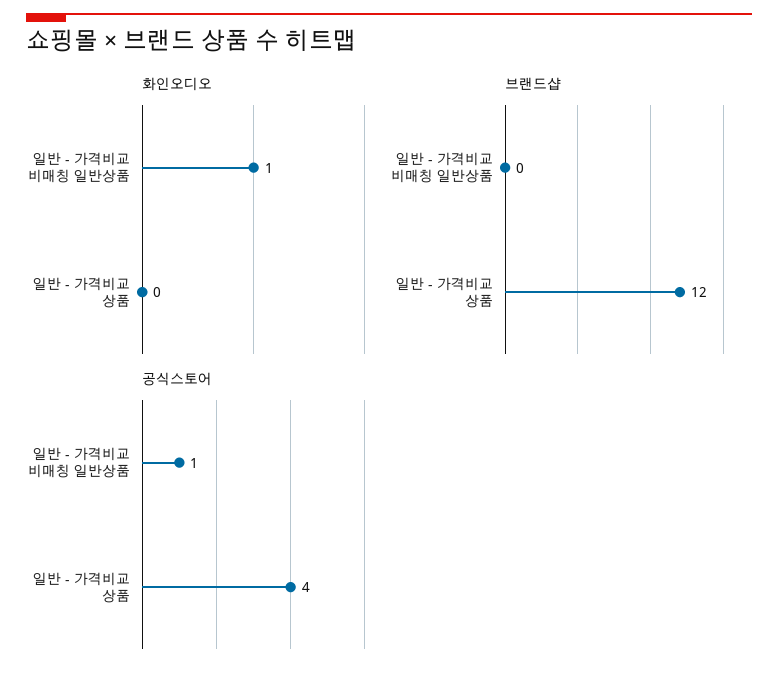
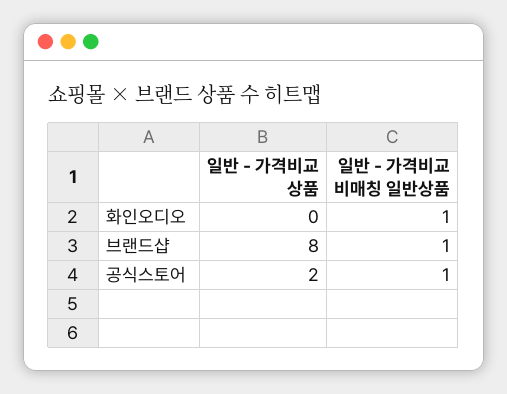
  {
    "화인오디오": {
      "일반 - 가격비교 비매칭 일반상품": 1,
      "일반 - 가격비교 상품": 0
    },
    "브랜드샵": {
-     "일반 - 가격비교 비매칭 일반상품": 0,
+     "일반 - 가격비교 비매칭 일반상품": 1,
-     "일반 - 가격비교 상품": 12
+     "일반 - 가격비교 상품": 8
    },
    "공식스토어": {
      "일반 - 가격비교 비매칭 일반상품": 1,
-     "일반 - 가격비교 상품": 4
+     "일반 - 가격비교 상품": 2
    }
  }

